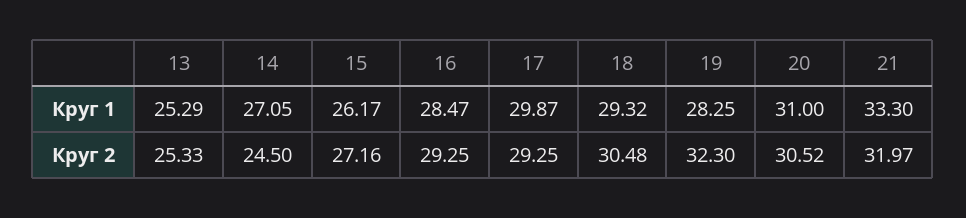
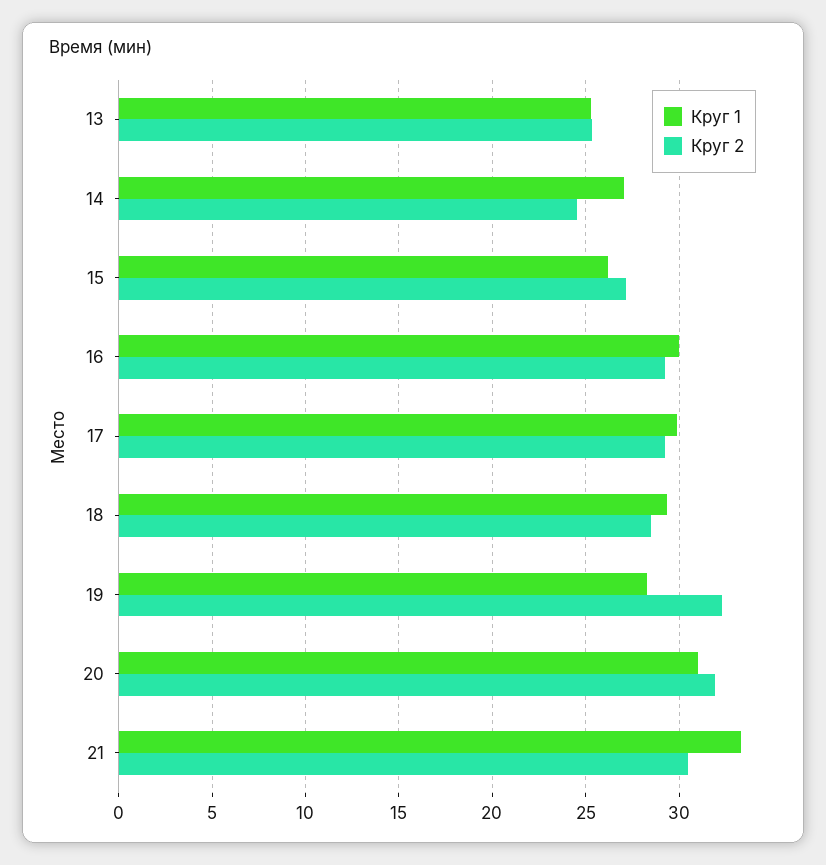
  {
    "Круг 1": {
      "13": 25.29,
      "14": 27.05,
      "15": 26.17,
-     "16": 28.47,
+     "16": 30,
      "17": 29.87,
      "18": 29.32,
      "19": 28.25,
      "20": 31,
      "21": 33.3
    },
    "Круг 2": {
      "13": 25.33,
      "14": 24.5,
      "15": 27.16,
      "16": 29.25,
      "17": 29.25,
-     "18": 30.48,
+     "18": 28.5,
      "19": 32.3,
-     "20": 30.52,
+     "20": 32,
-     "21": 31.97
+     "21": 30.5
    }
  }

